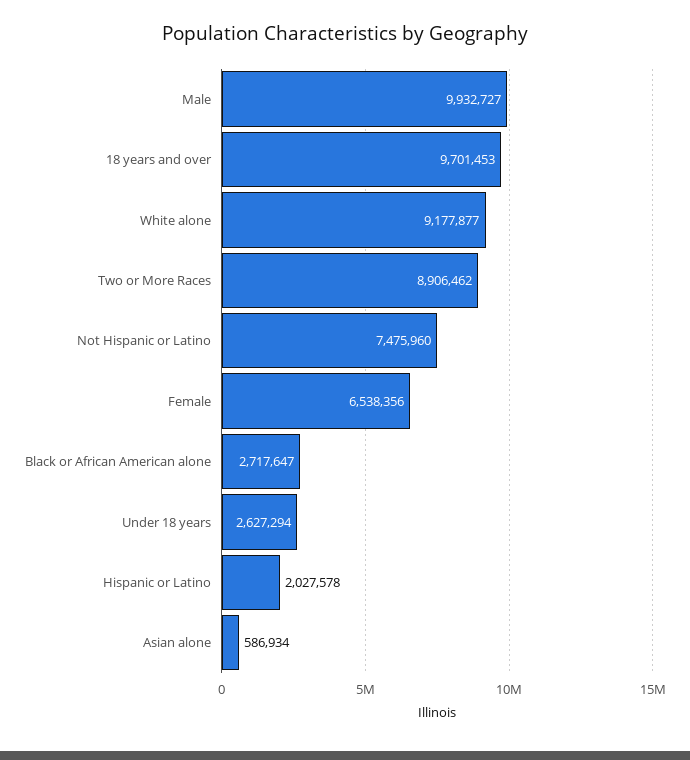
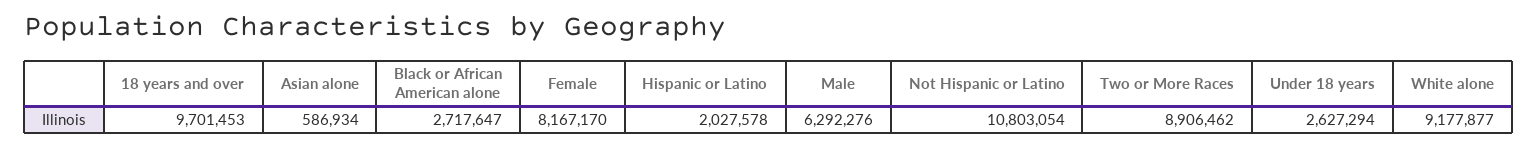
  {
-   "Male": 9932727,
+   "Male": 6292276,
    "18 years and over": 9701453,
    "White alone": 9177877,
    "Two or More Races": 8906462,
-   "Not Hispanic or Latino": 7475960,
+   "Not Hispanic or Latino": 10803054,
-   "Female": 6538356,
+   "Female": 8167170,
    "Black or African American alone": 2717647,
    "Under 18 years": 2627294,
    "Hispanic or Latino": 2027578,
    "Asian alone": 586934
  }

